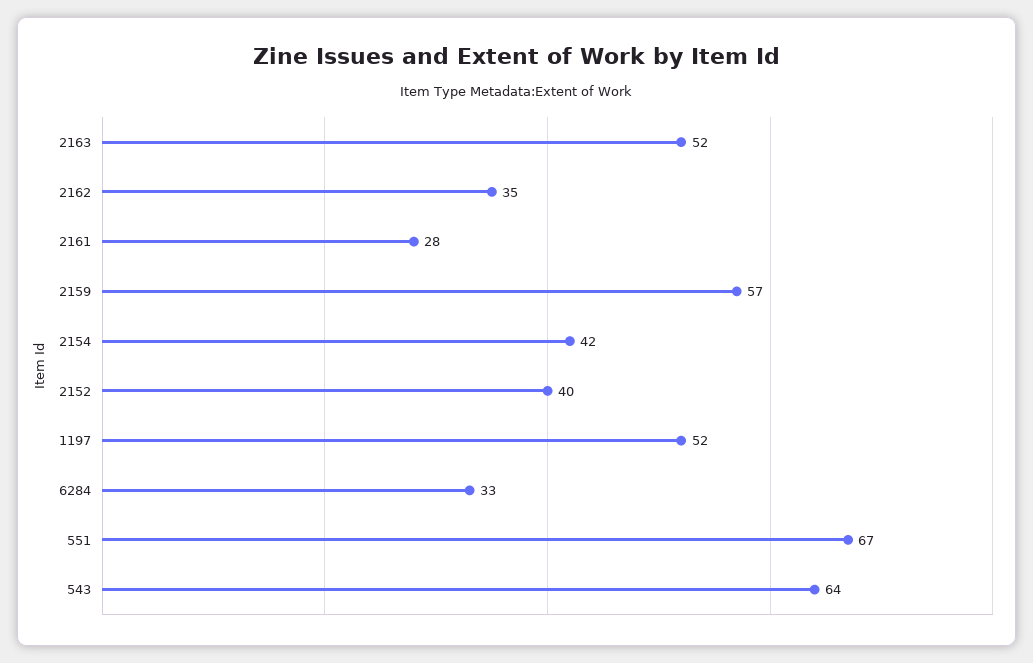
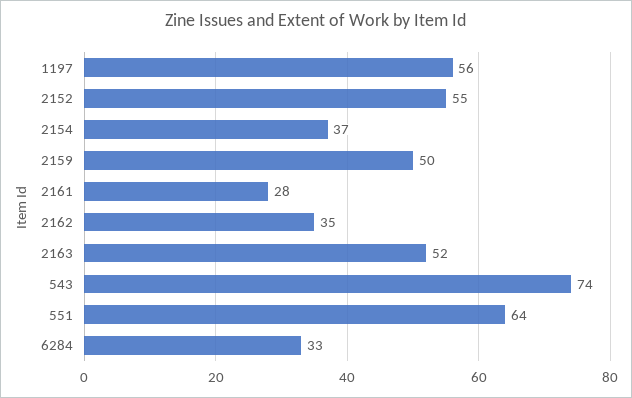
  {
    "2163": 52,
    "2162": 35,
    "2161": 28,
-   "2159": 57,
+   "2159": 50,
-   "2154": 42,
+   "2154": 37,
-   "2152": 40,
+   "2152": 55,
-   "1197": 52,
+   "1197": 56,
    "6284": 33,
-   "551": 67,
+   "551": 64,
-   "543": 64
+   "543": 74
  }

